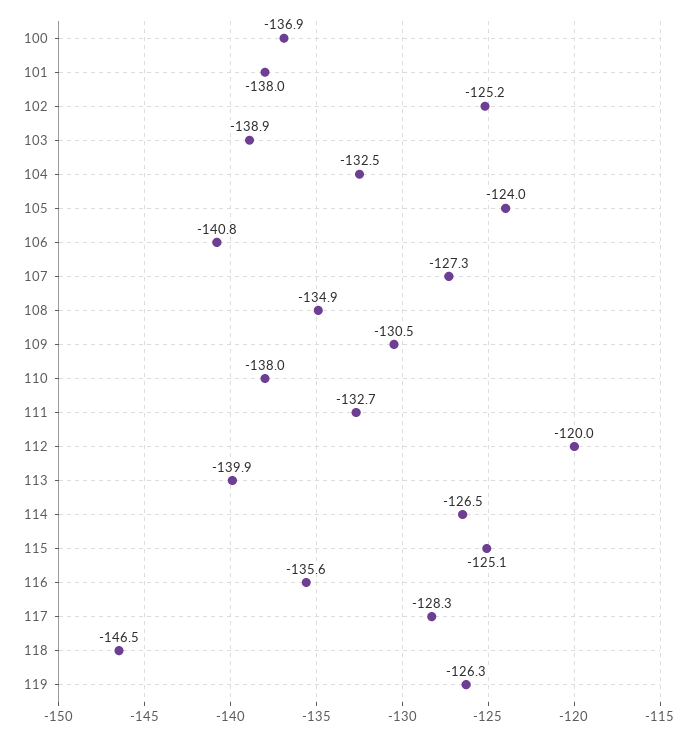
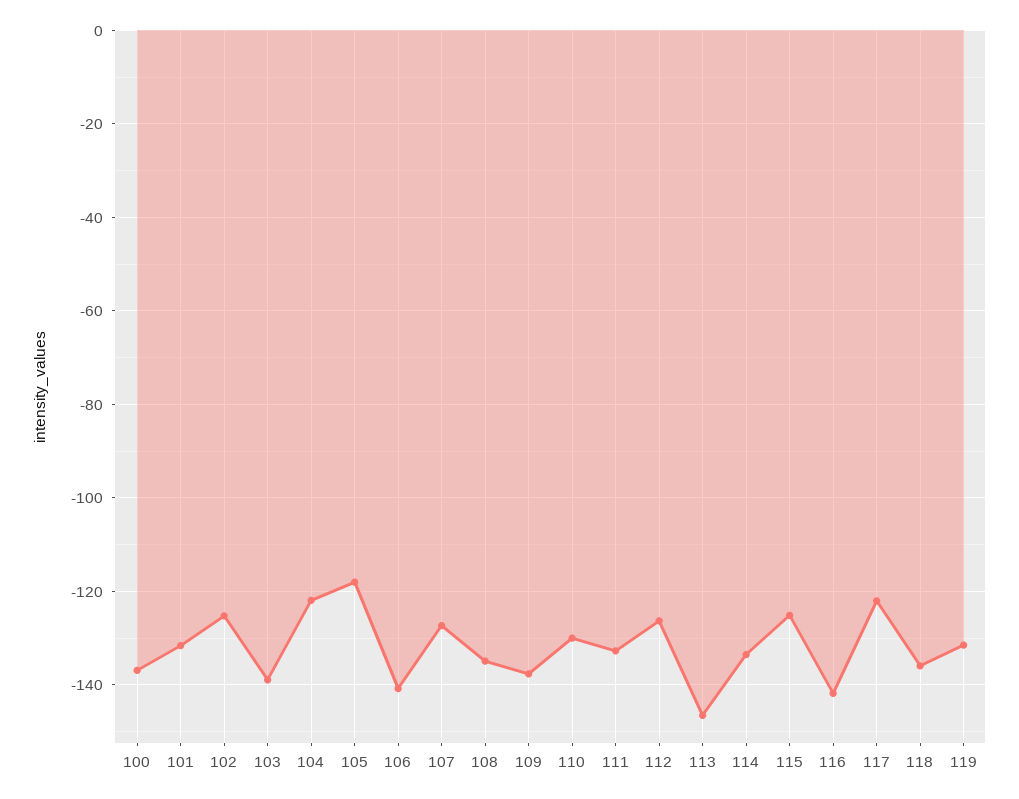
  {
    "100": -136.9,
-   "101": -138,
+   "101": -132,
    "102": -125.2,
    "103": -138.9,
-   "104": -132.5,
+   "104": -122,
-   "105": -124,
+   "105": -118,
    "106": -140.8,
    "107": -127.3,
    "108": -134.9,
-   "109": -130.5,
+   "109": -138,
-   "110": -138,
+   "110": -130,
    "111": -132.7,
-   "112": -120,
+   "112": -126,
-   "113": -139.9,
+   "113": -146,
-   "114": -126.5,
+   "114": -134,
    "115": -125.1,
-   "116": -135.6,
+   "116": -142,
-   "117": -128.3,
+   "117": -122,
-   "118": -146.5,
+   "118": -136,
-   "119": -126.3
+   "119": -132
  }

